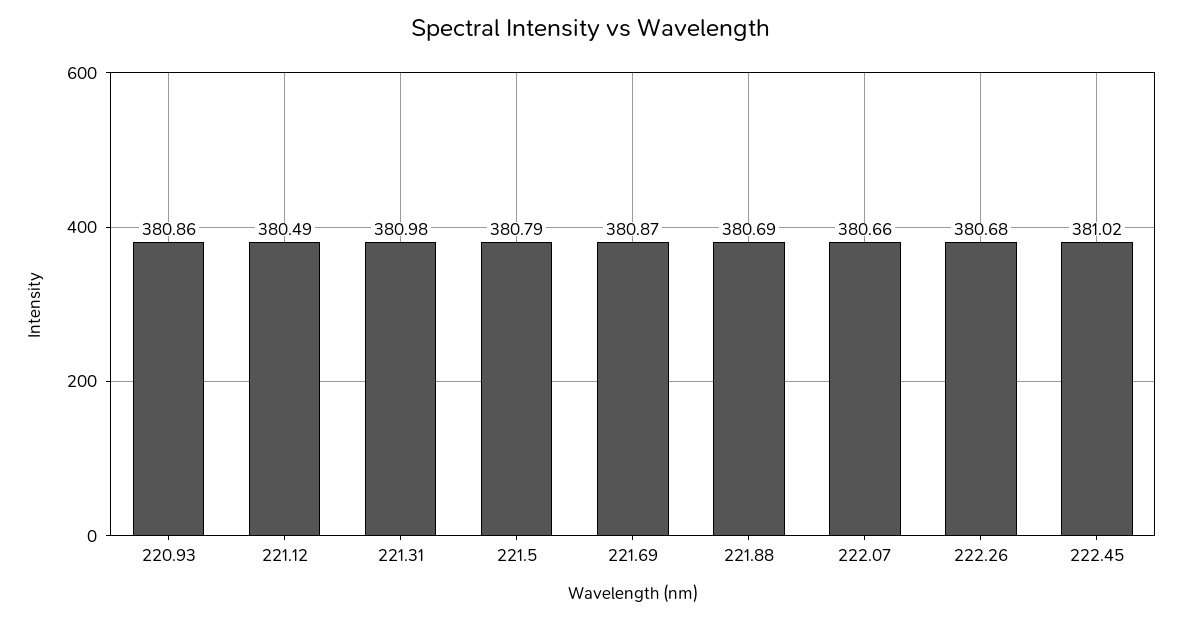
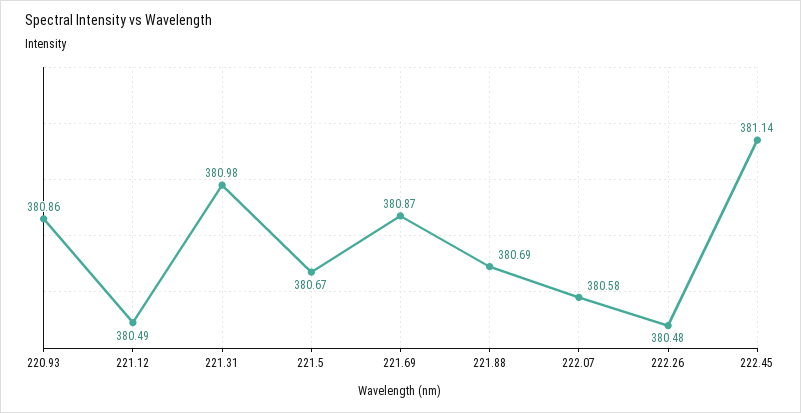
  {
    "220.93": 380.86,
    "221.12": 380.49,
    "221.31": 380.98,
-   "221.5": 380.79,
+   "221.5": 380.67,
    "221.69": 380.87,
    "221.88": 380.69,
-   "222.07": 380.66,
+   "222.07": 380.58,
-   "222.26": 380.68,
+   "222.26": 380.48,
-   "222.45": 381.02
+   "222.45": 381.14
  }

